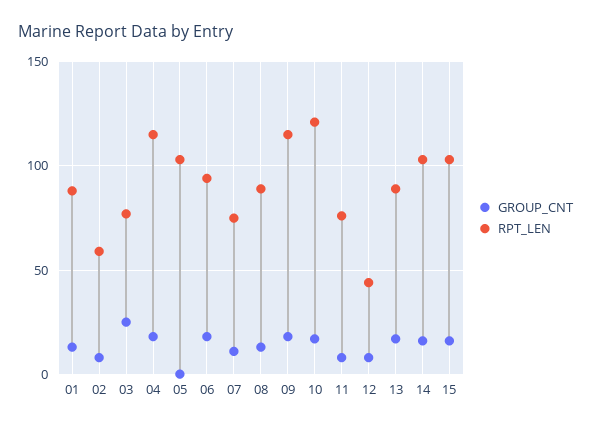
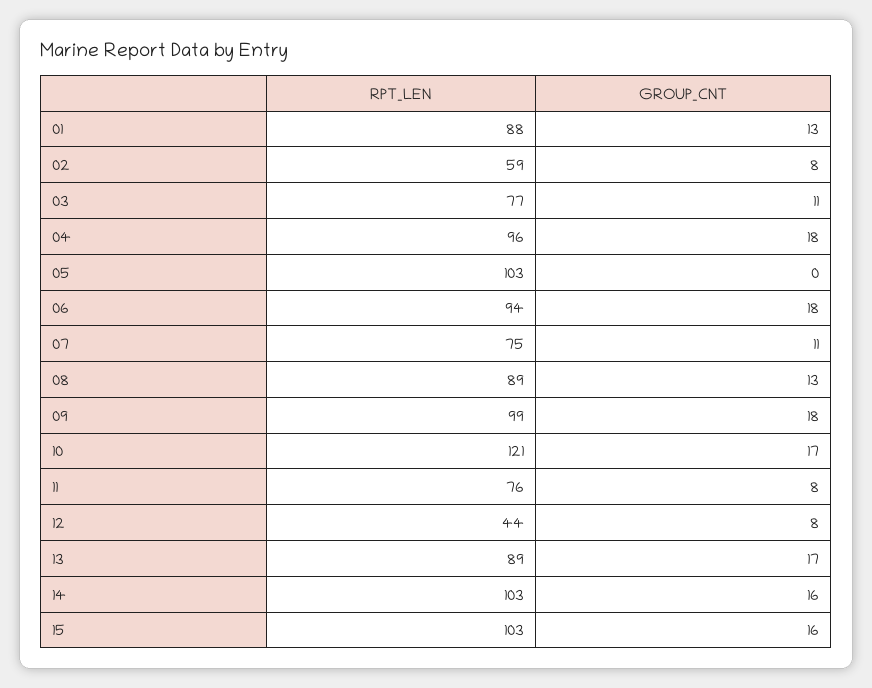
  {
    "GROUP_CNT": {
      "01": 13,
      "02": 8,
-     "03": 25,
+     "03": 11,
      "04": 18,
      "05": 0,
      "06": 18,
      "07": 11,
      "08": 13,
      "09": 18,
      "10": 17,
      "11": 8,
      "12": 8,
      "13": 17,
      "14": 16,
      "15": 16
    },
    "RPT_LEN": {
      "01": 88,
      "02": 59,
      "03": 77,
-     "04": 115,
+     "04": 96,
      "05": 103,
      "06": 94,
      "07": 75,
      "08": 89,
-     "09": 115,
+     "09": 99,
      "10": 121,
      "11": 76,
      "12": 44,
      "13": 89,
      "14": 103,
      "15": 103
    }
  }

